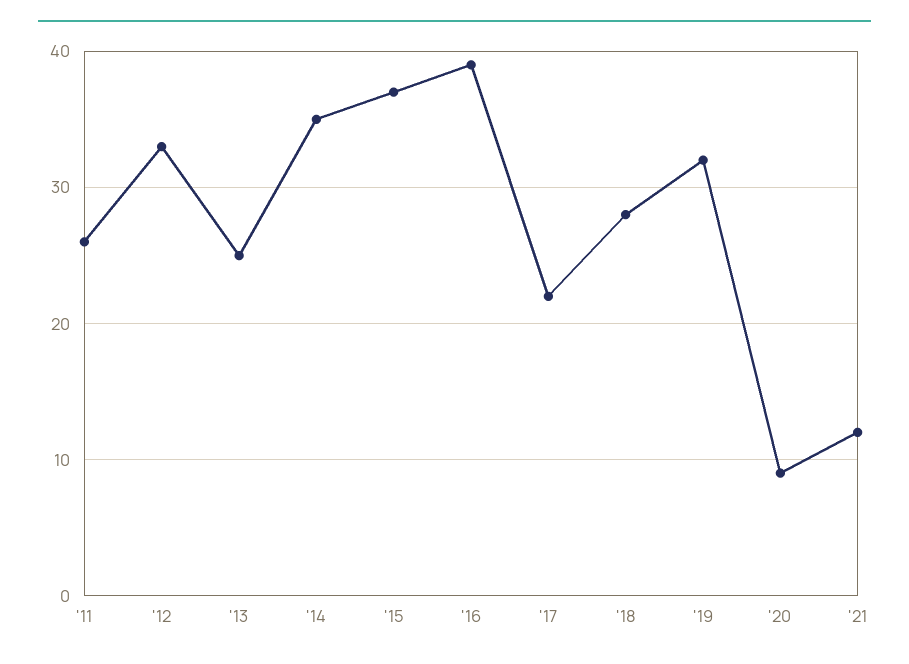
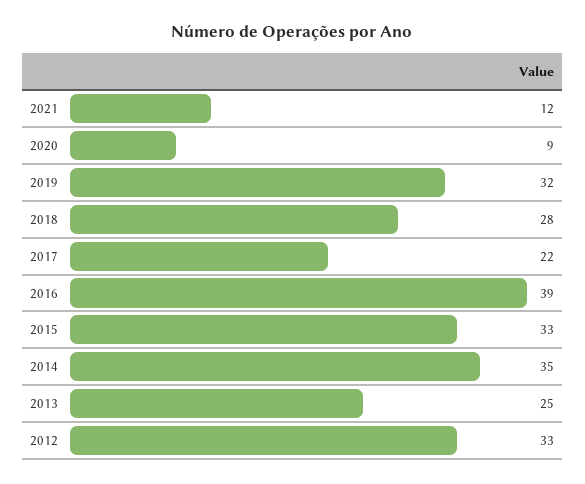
  {
-   "'11": 26,
    "'12": 33,
    "'13": 25,
    "'14": 35,
-   "'15": 37,
+   "'15": 33,
    "'16": 39,
    "'17": 22,
    "'18": 28,
    "'19": 32,
    "'20": 9,
    "'21": 12
  }

